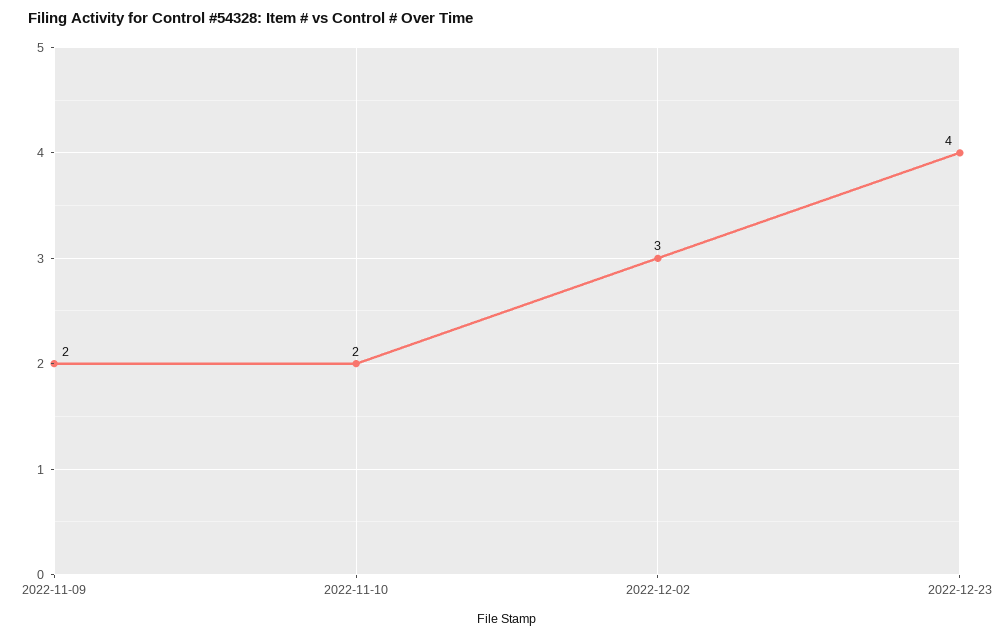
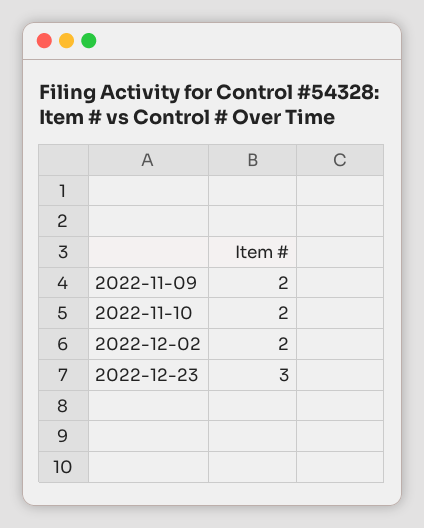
  {
    "2022-11-09": 2,
    "2022-11-10": 2,
-   "2022-12-02": 3,
+   "2022-12-02": 2,
-   "2022-12-23": 4
+   "2022-12-23": 3
  }

